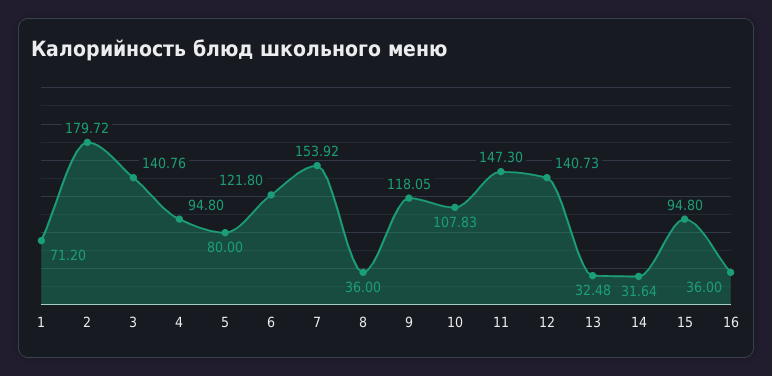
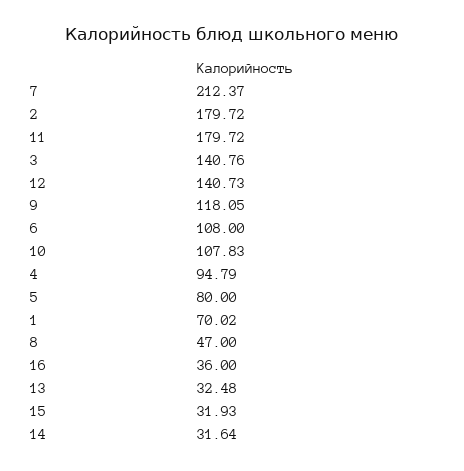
  {
-   "1": 71.2,
+   "1": 70.02,
    "2": 179.72,
    "3": 140.76,
-   "4": 94.8,
+   "4": 94.79,
    "5": 80,
-   "6": 121.8,
+   "6": 108,
-   "7": 153.92,
+   "7": 212.37,
-   "8": 36,
+   "8": 47,
    "9": 118.05,
    "10": 107.83,
-   "11": 147.3,
+   "11": 179.72,
    "12": 140.73,
    "13": 32.48,
    "14": 31.64,
-   "15": 94.8,
+   "15": 31.93,
    "16": 36
  }

